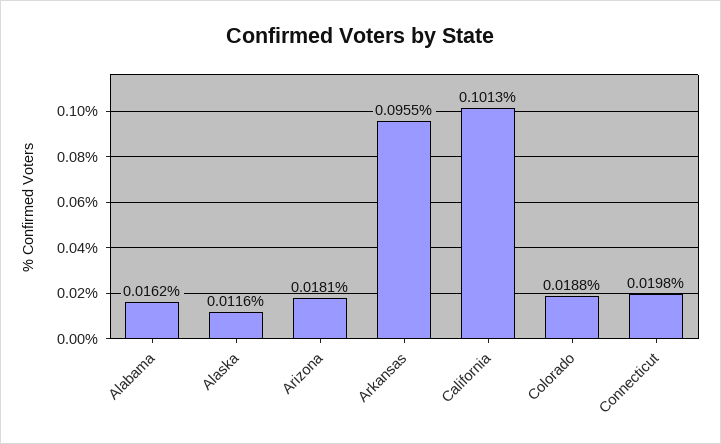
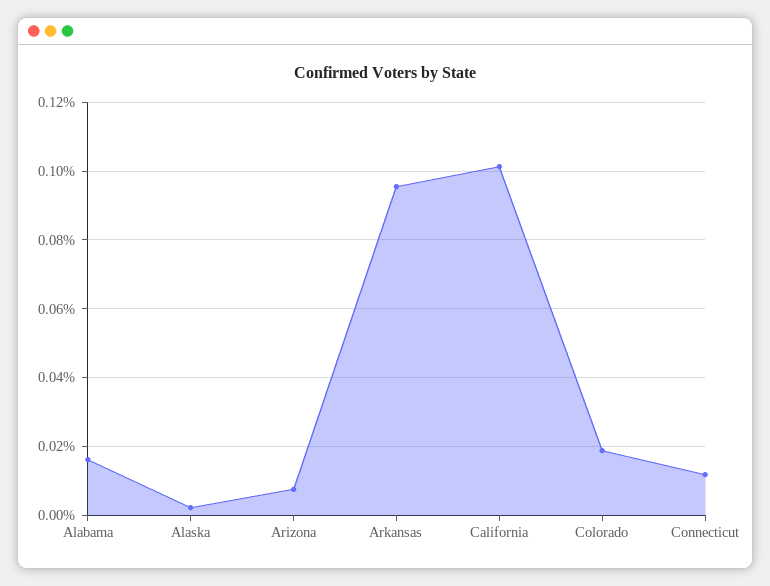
  {
    "Alabama": 0.0162,
-   "Alaska": 0.0116,
+   "Alaska": 0.002,
-   "Arizona": 0.0181,
+   "Arizona": 0.008,
    "Arkansas": 0.0955,
    "California": 0.1013,
    "Colorado": 0.0188,
-   "Connecticut": 0.0198
+   "Connecticut": 0.012
  }

